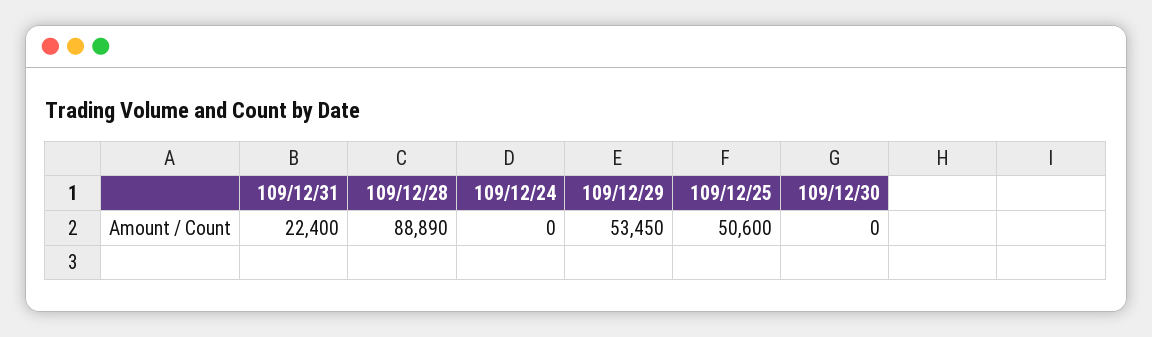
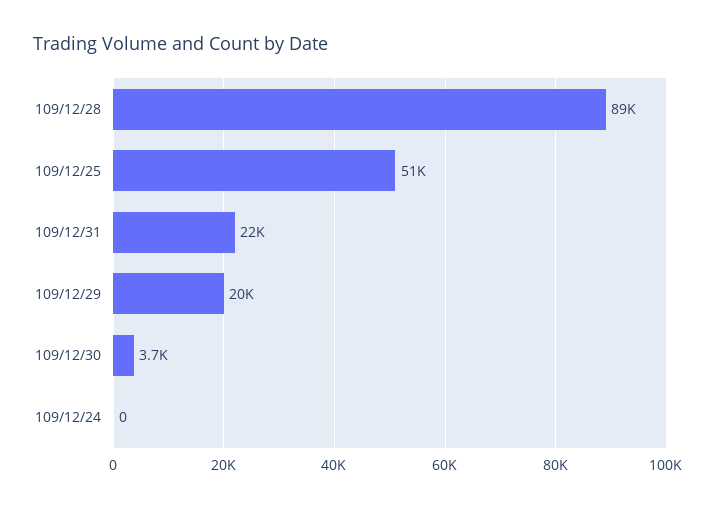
  {
    "109/12/31": 22400,
    "109/12/28": 88890,
    "109/12/24": 0,
-   "109/12/29": 53450,
+   "109/12/29": 20000,
    "109/12/25": 50600,
-   "109/12/30": 0
+   "109/12/30": 3700
  }

